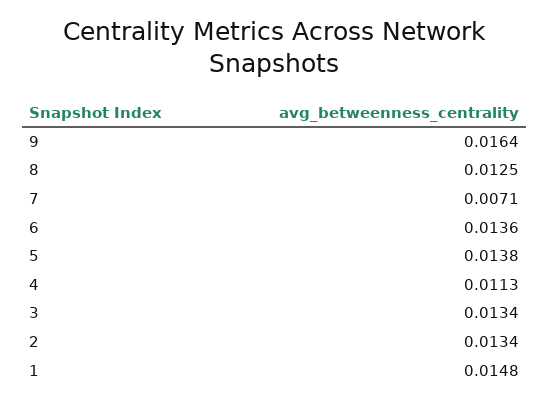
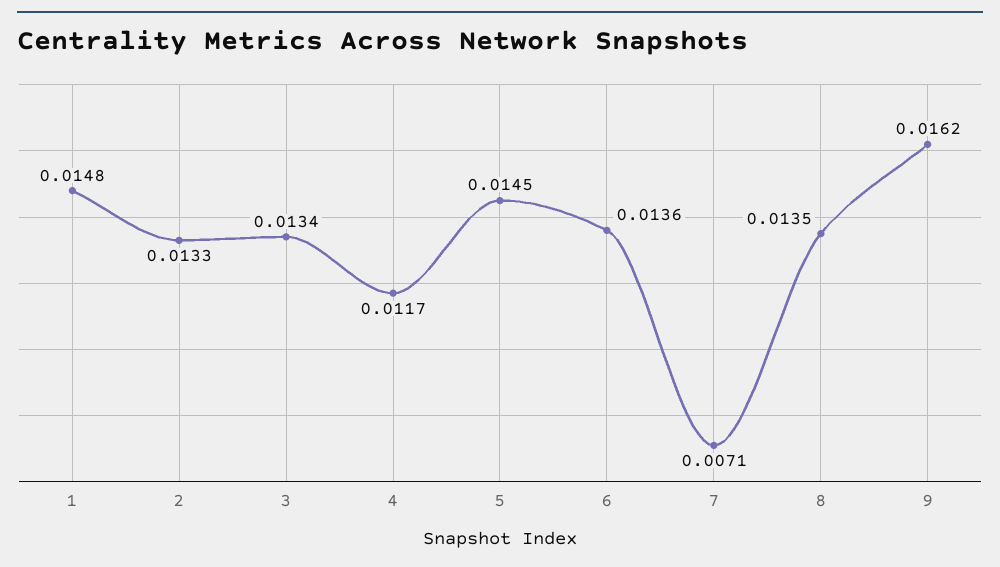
  {
-   "9": 0.0164,
+   "9": 0.0162,
-   "8": 0.0125,
+   "8": 0.0135,
    "7": 0.0071,
    "6": 0.0136,
-   "5": 0.0138,
+   "5": 0.0145,
-   "4": 0.0113,
+   "4": 0.0117,
    "3": 0.0134,
-   "2": 0.0134,
+   "2": 0.0133,
    "1": 0.0148
  }

